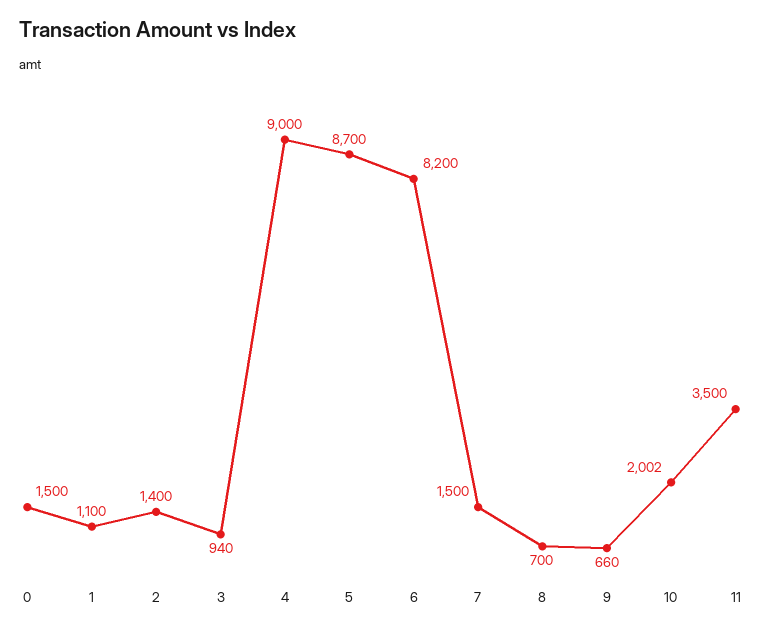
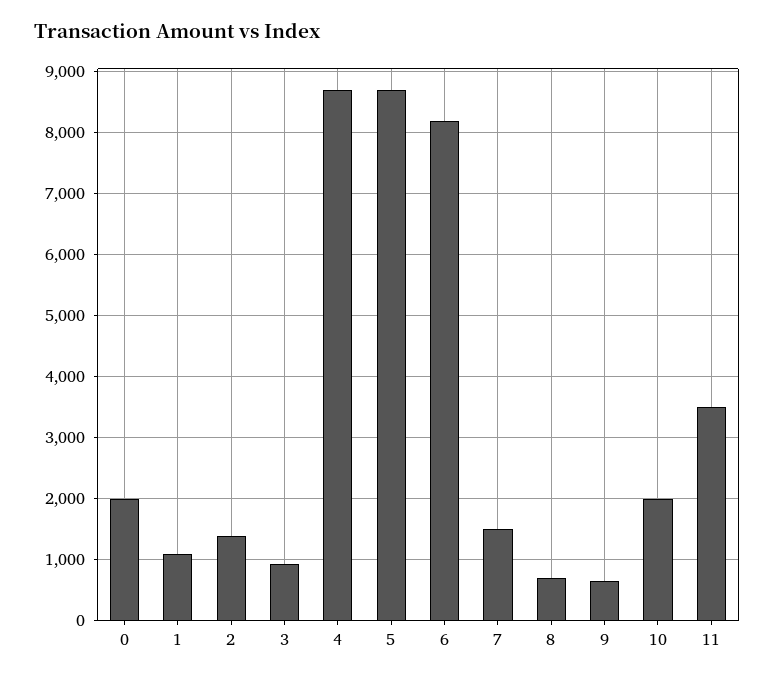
  {
-   "0": 1500,
+   "0": 2000,
    "1": 1100,
    "2": 1400,
    "3": 940,
-   "4": 9000,
+   "4": 8700,
    "5": 8700,
    "6": 8200,
    "7": 1500,
    "8": 700,
    "9": 660,
    "10": 2002,
    "11": 3500
  }

